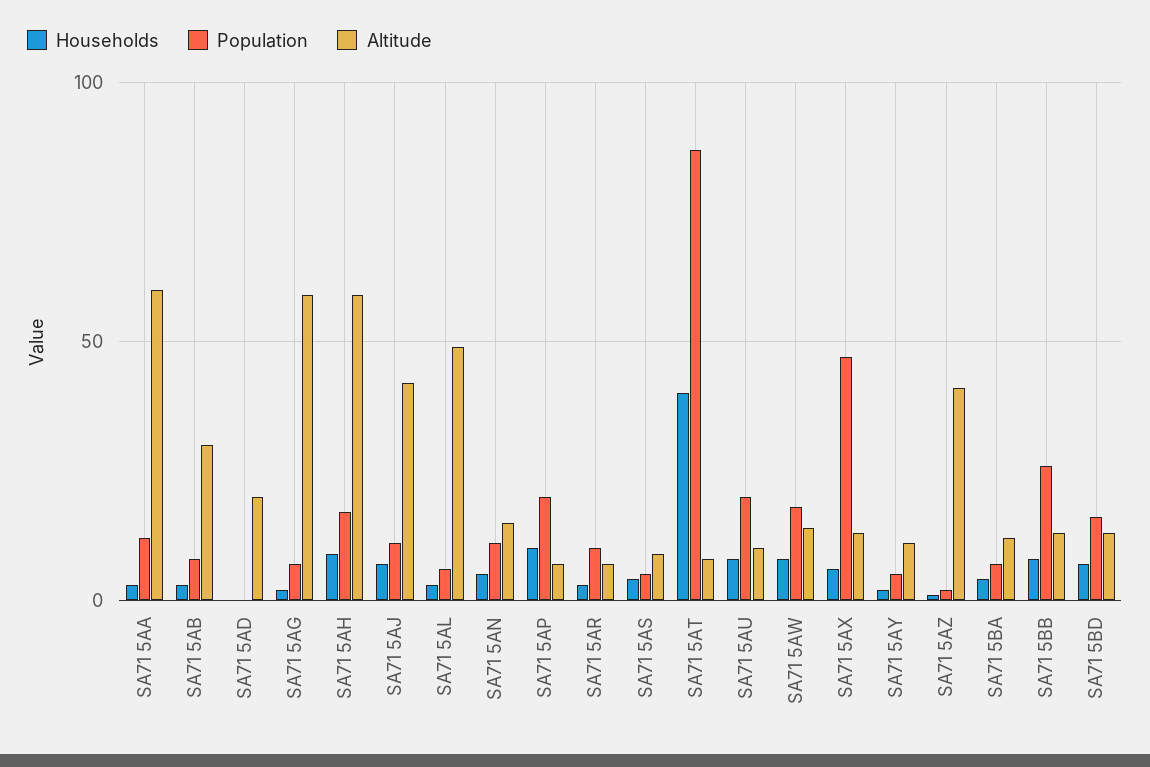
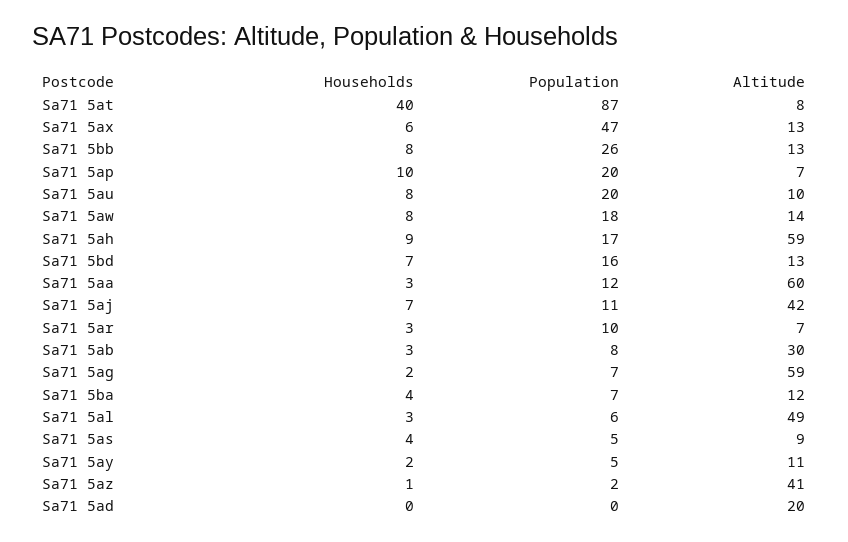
  {
    "Households": {
      "SA71 5AA": 3,
      "SA71 5AB": 3,
      "SA71 5AD": 0,
      "SA71 5AG": 2,
      "SA71 5AH": 9,
      "SA71 5AJ": 7,
      "SA71 5AL": 3,
-     "SA71 5AN": 5,
      "SA71 5AP": 10,
      "SA71 5AR": 3,
      "SA71 5AS": 4,
      "SA71 5AT": 40,
      "SA71 5AU": 8,
      "SA71 5AW": 8,
      "SA71 5AX": 6,
      "SA71 5AY": 2,
      "SA71 5AZ": 1,
      "SA71 5BA": 4,
      "SA71 5BB": 8,
      "SA71 5BD": 7
    },
    "Population": {
      "SA71 5AA": 12,
      "SA71 5AB": 8,
      "SA71 5AD": 0,
      "SA71 5AG": 7,
      "SA71 5AH": 17,
      "SA71 5AJ": 11,
      "SA71 5AL": 6,
-     "SA71 5AN": 10,
      "SA71 5AP": 20,
      "SA71 5AR": 10,
      "SA71 5AS": 5,
      "SA71 5AT": 87,
      "SA71 5AU": 20,
      "SA71 5AW": 18,
      "SA71 5AX": 47,
      "SA71 5AY": 5,
      "SA71 5AZ": 2,
      "SA71 5BA": 7,
      "SA71 5BB": 26,
      "SA71 5BD": 16
    },
    "Altitude": {
      "SA71 5AA": 60,
      "SA71 5AB": 30,
      "SA71 5AD": 20,
      "SA71 5AG": 59,
      "SA71 5AH": 59,
      "SA71 5AJ": 42,
      "SA71 5AL": 49,
-     "SA71 5AN": 15,
      "SA71 5AP": 7,
      "SA71 5AR": 7,
      "SA71 5AS": 9,
      "SA71 5AT": 8,
      "SA71 5AU": 10,
      "SA71 5AW": 14,
      "SA71 5AX": 13,
      "SA71 5AY": 11,
      "SA71 5AZ": 41,
      "SA71 5BA": 12,
      "SA71 5BB": 13,
      "SA71 5BD": 13
    }
  }

